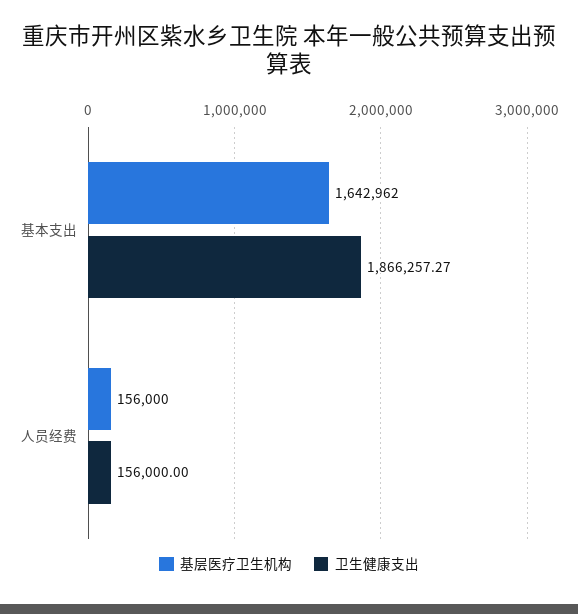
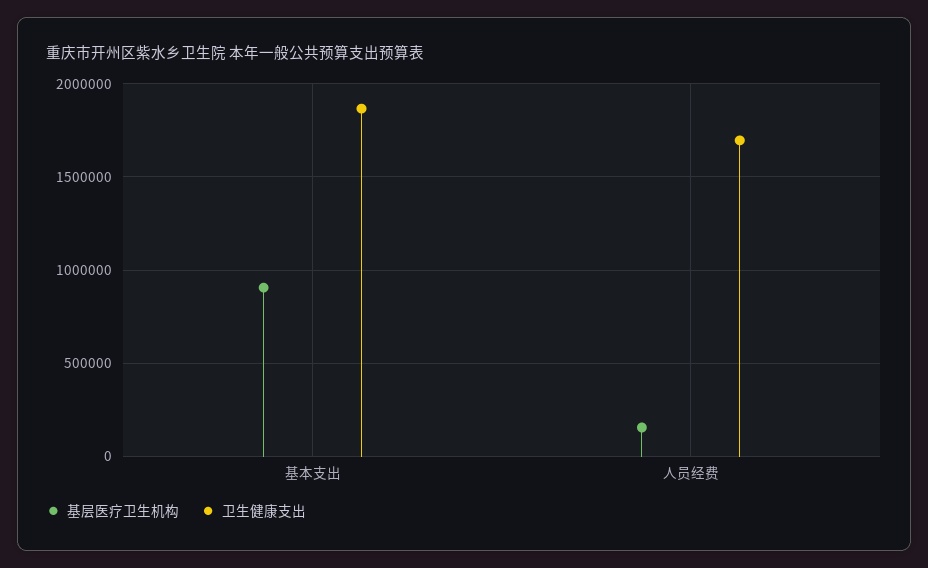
  {
    "基层医疗卫生机构": {
-     "基本支出": 1642962,
+     "基本支出": 900000,
      "人员经费": 156000
    },
    "卫生健康支出": {
      "基本支出": 1866257.27,
-     "人员经费": 156000
+     "人员经费": 1700000
    }
  }

